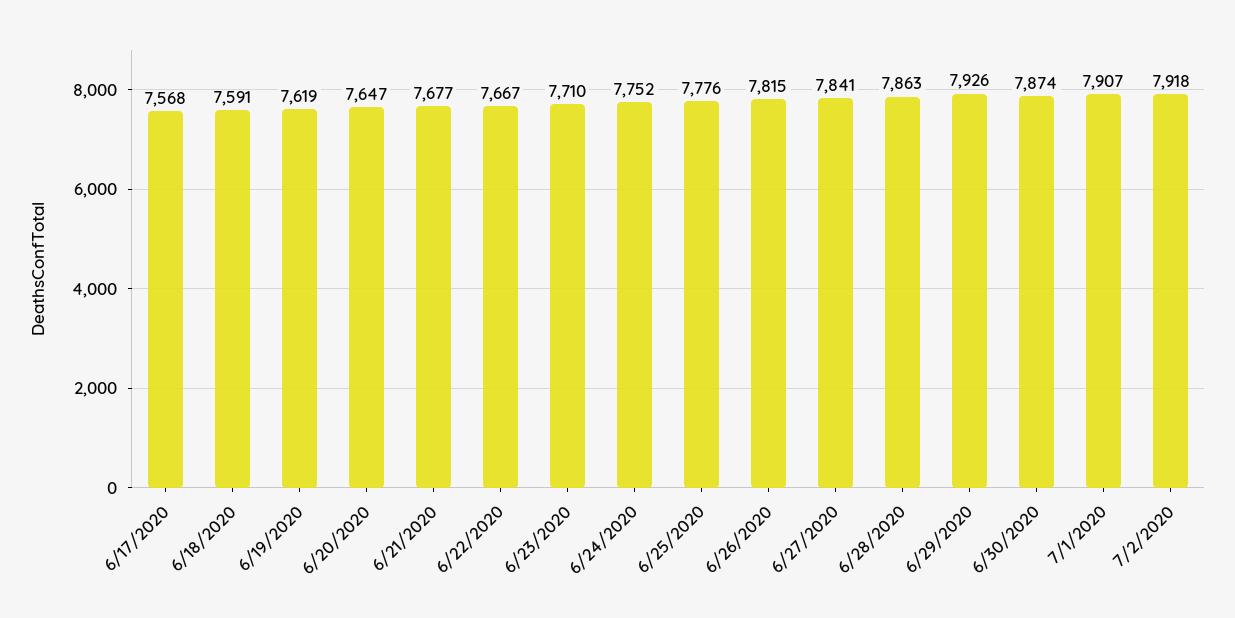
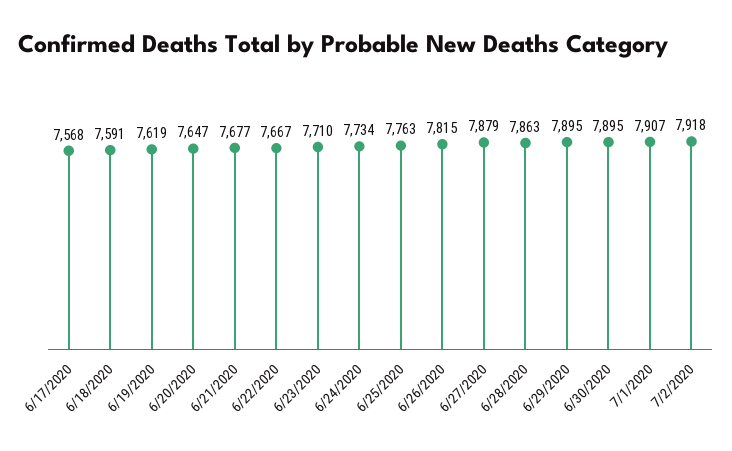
  {
    "6/17/2020": 7568,
    "6/18/2020": 7591,
    "6/19/2020": 7619,
    "6/20/2020": 7647,
    "6/21/2020": 7677,
    "6/22/2020": 7667,
    "6/23/2020": 7710,
-   "6/24/2020": 7752,
+   "6/24/2020": 7734,
-   "6/25/2020": 7776,
+   "6/25/2020": 7763,
    "6/26/2020": 7815,
-   "6/27/2020": 7841,
+   "6/27/2020": 7879,
    "6/28/2020": 7863,
-   "6/29/2020": 7926,
+   "6/29/2020": 7895,
-   "6/30/2020": 7874,
+   "6/30/2020": 7895,
    "7/1/2020": 7907,
    "7/2/2020": 7918
  }

